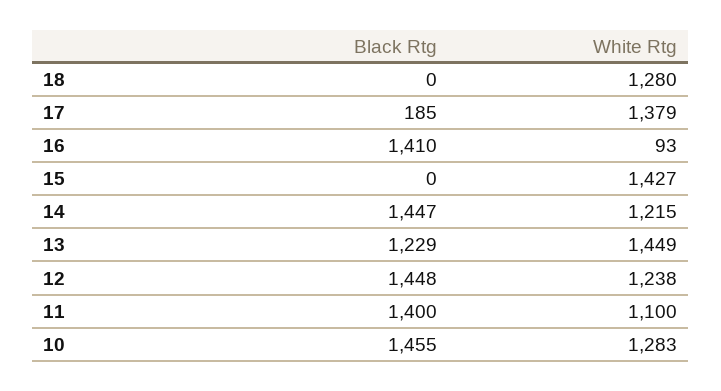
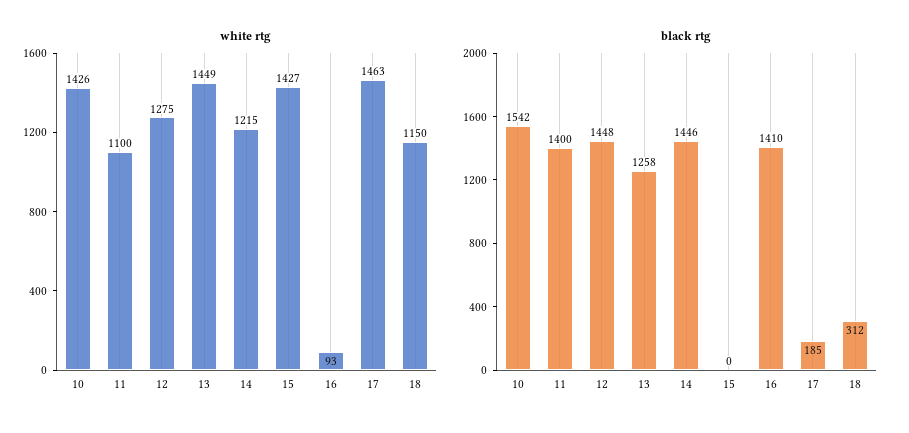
  {
    "Black Rtg": {
-     "18": 0,
+     "18": 312,
      "17": 185,
      "16": 1410,
      "15": 0,
-     "14": 1447,
+     "14": 1446,
-     "13": 1229,
+     "13": 1258,
      "12": 1448,
      "11": 1400,
-     "10": 1455
+     "10": 1542
    },
    "White Rtg": {
-     "18": 1280,
+     "18": 1150,
-     "17": 1379,
+     "17": 1463,
      "16": 93,
      "15": 1427,
      "14": 1215,
      "13": 1449,
-     "12": 1238,
+     "12": 1275,
      "11": 1100,
-     "10": 1283
+     "10": 1426
    }
  }

